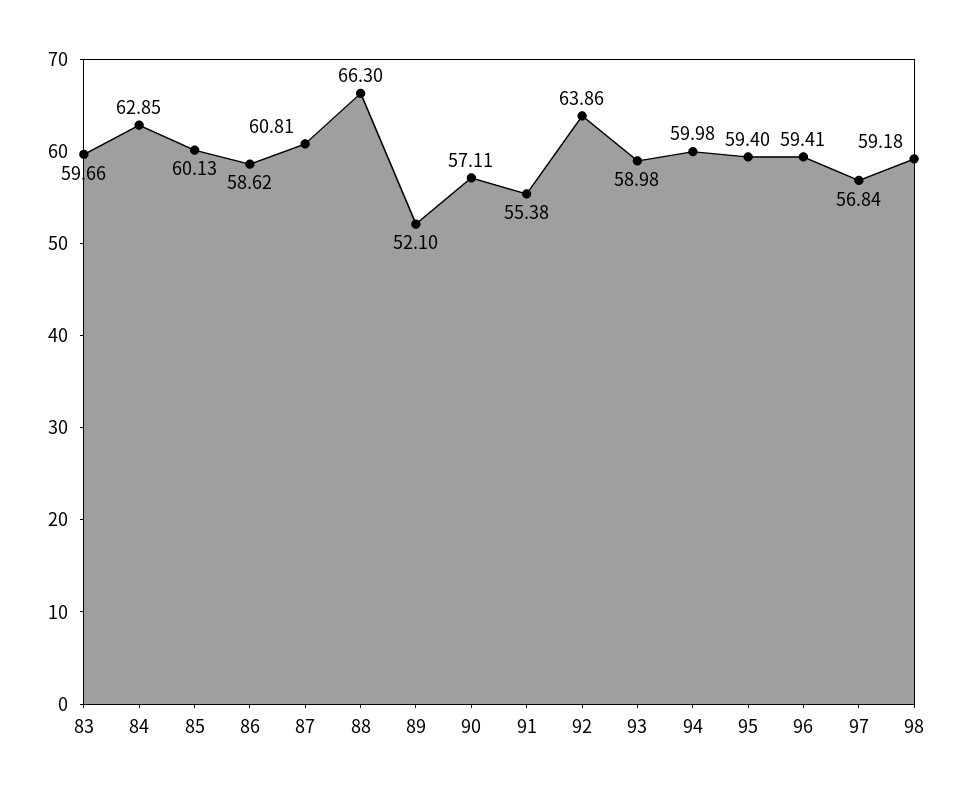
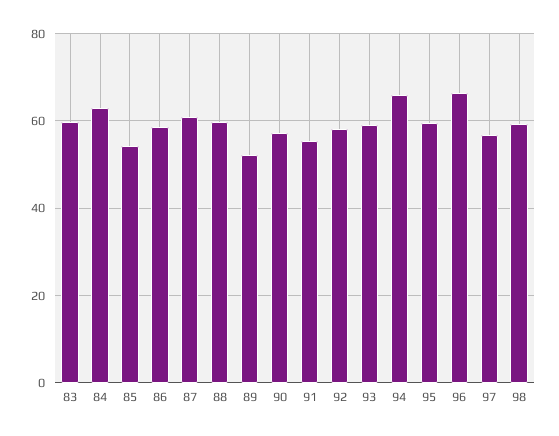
  {
    "83": 59.66,
    "84": 62.85,
-   "85": 60.13,
+   "85": 54,
    "86": 58.62,
    "87": 60.81,
-   "88": 66.3,
+   "88": 60,
    "89": 52.1,
    "90": 57.11,
    "91": 55.38,
-   "92": 63.86,
+   "92": 58,
    "93": 58.98,
-   "94": 59.98,
+   "94": 66,
    "95": 59.4,
-   "96": 59.41,
+   "96": 66,
    "97": 56.84,
    "98": 59.18
  }

